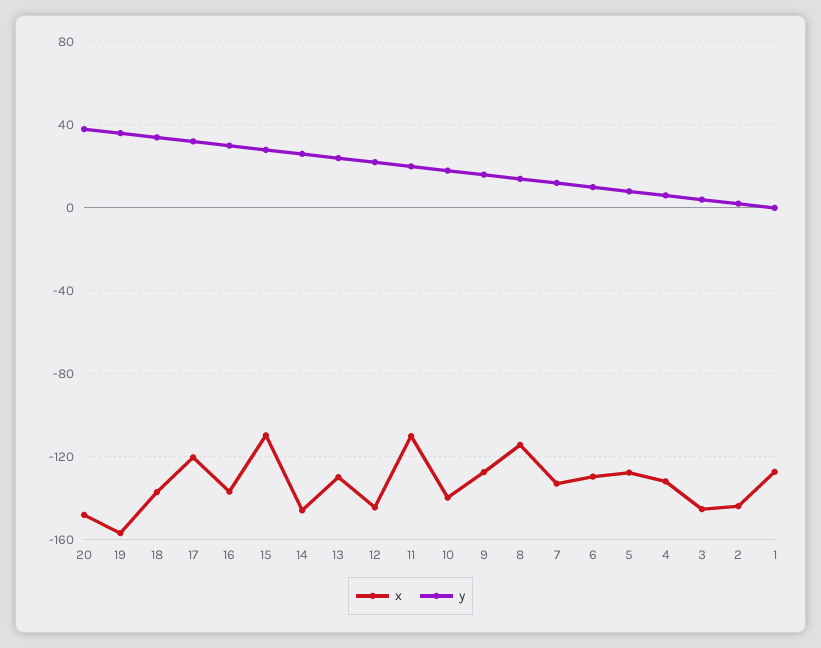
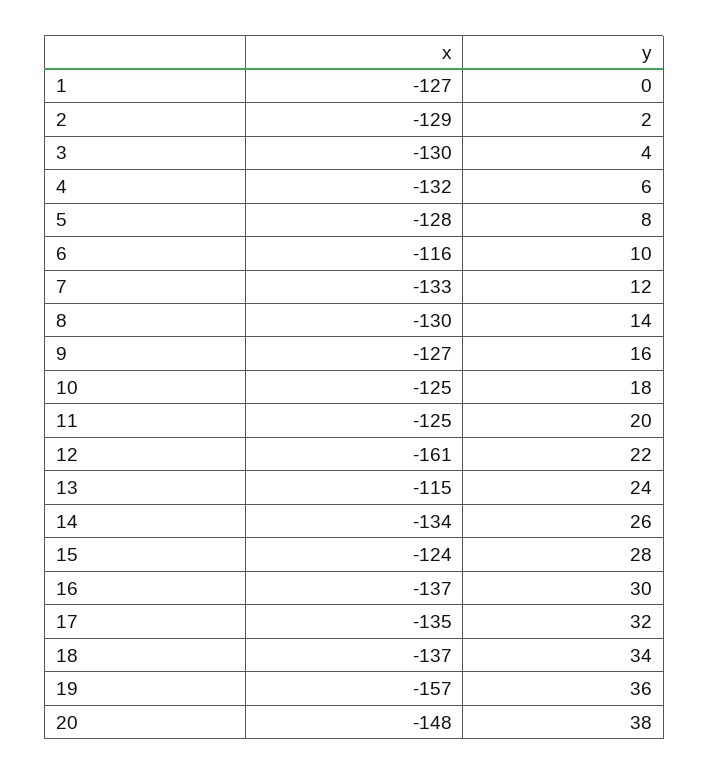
  {
    "x": {
      "20": -148,
      "19": -157,
      "18": -137,
-     "17": -120,
+     "17": -135,
      "16": -137,
-     "15": -110,
+     "15": -124,
-     "14": -145,
+     "14": -134,
-     "13": -130,
+     "13": -115,
-     "12": -145,
+     "12": -161,
-     "11": -110,
+     "11": -125,
-     "10": -140,
+     "10": -125,
      "9": -127,
-     "8": -115,
+     "8": -130,
      "7": -133,
-     "6": -130,
+     "6": -116,
      "5": -128,
      "4": -132,
-     "3": -145,
+     "3": -130,
-     "2": -145,
+     "2": -129,
      "1": -127
    },
    "y": {
      "20": 38,
      "19": 36,
      "18": 34,
      "17": 32,
      "16": 30,
      "15": 28,
      "14": 26,
      "13": 24,
      "12": 22,
      "11": 20,
      "10": 18,
      "9": 16,
      "8": 14,
      "7": 12,
      "6": 10,
      "5": 8,
      "4": 6,
      "3": 4,
      "2": 2,
      "1": 0
    }
  }

